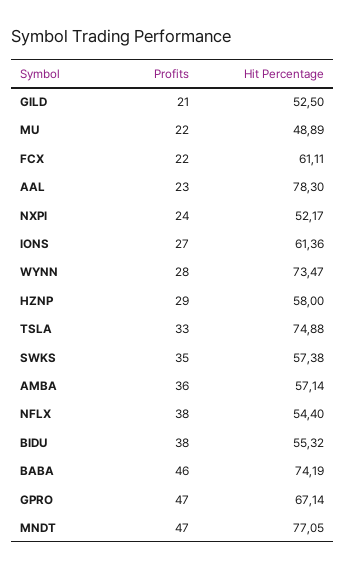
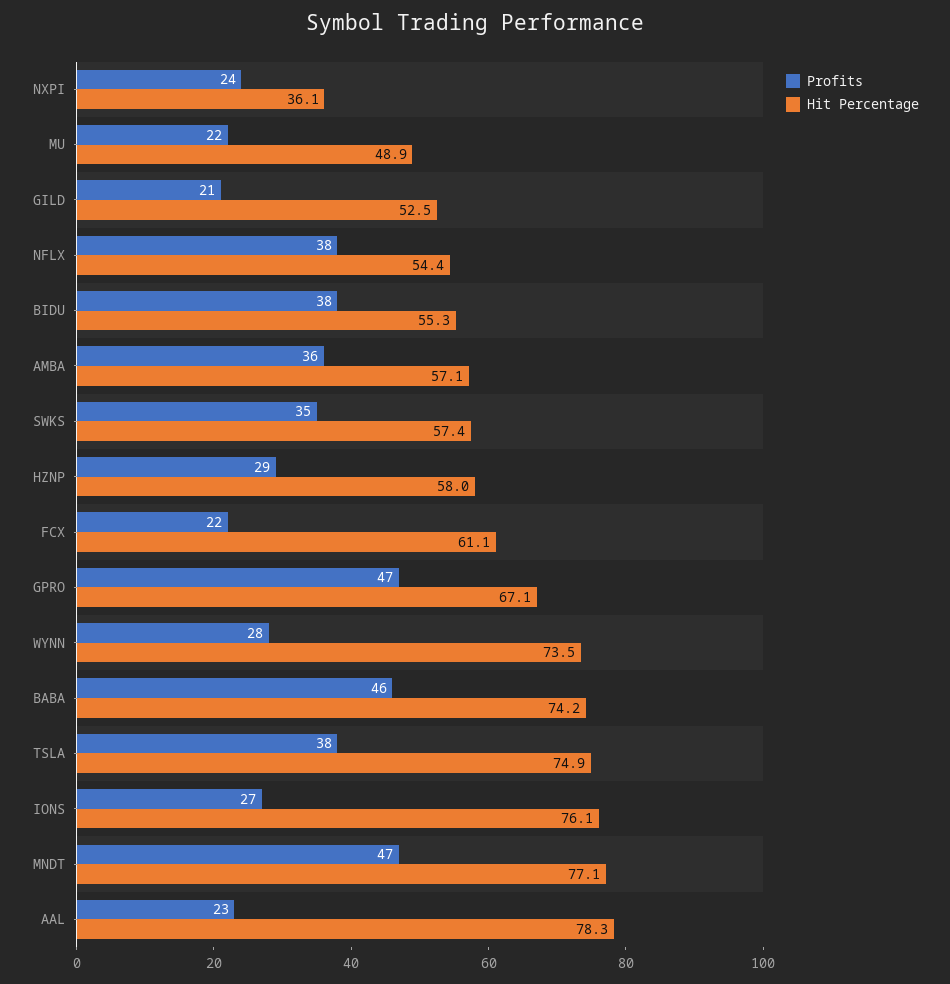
  {
    "Profits": {
      "GILD": 21,
      "MU": 22,
      "FCX": 22,
      "AAL": 23,
      "NXPI": 24,
      "IONS": 27,
      "WYNN": 28,
      "HZNP": 29,
-     "TSLA": 33,
+     "TSLA": 38,
      "SWKS": 35,
      "AMBA": 36,
      "NFLX": 38,
      "BIDU": 38,
      "BABA": 46,
      "GPRO": 47,
      "MNDT": 47
    },
    "Hit Percentage": {
      "GILD": 52.5,
      "MU": 48.89,
      "FCX": 61.11,
      "AAL": 78.3,
-     "NXPI": 52.17,
+     "NXPI": 36.1,
-     "IONS": 61.36,
+     "IONS": 76.1,
      "WYNN": 73.47,
      "HZNP": 58,
      "TSLA": 74.88,
      "SWKS": 57.38,
      "AMBA": 57.14,
      "NFLX": 54.4,
      "BIDU": 55.32,
      "BABA": 74.19,
      "GPRO": 67.14,
      "MNDT": 77.05
    }
  }

